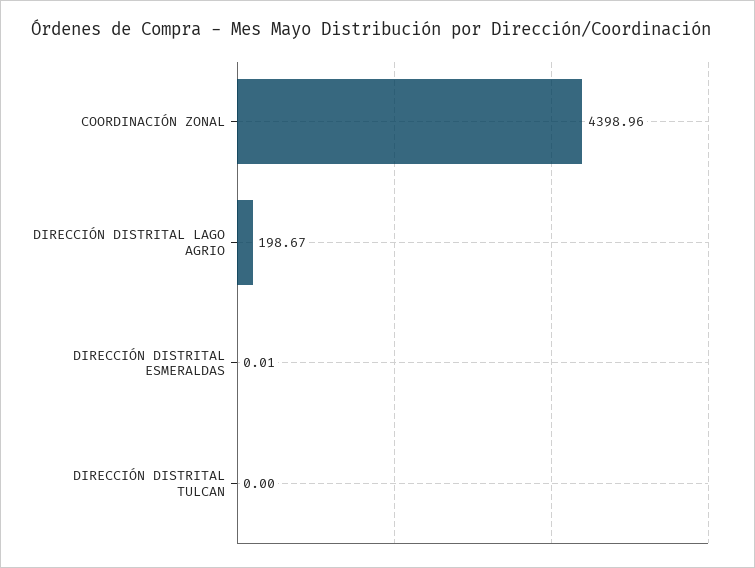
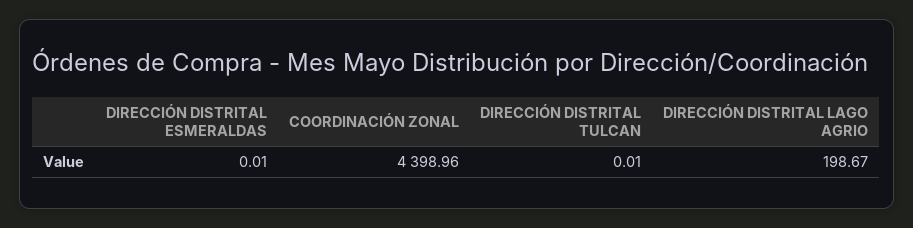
  {
    "COORDINACIÓN ZONAL": 4398.96,
    "DIRECCIÓN DISTRITAL LAGO AGRIO": 198.67,
    "DIRECCIÓN DISTRITAL ESMERALDAS": 0.01,
-   "DIRECCIÓN DISTRITAL TULCAN": 0
+   "DIRECCIÓN DISTRITAL TULCAN": 0.01
  }

